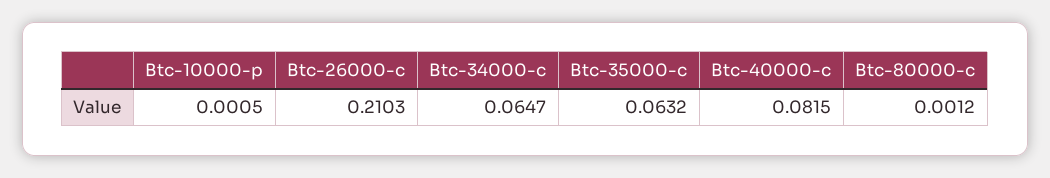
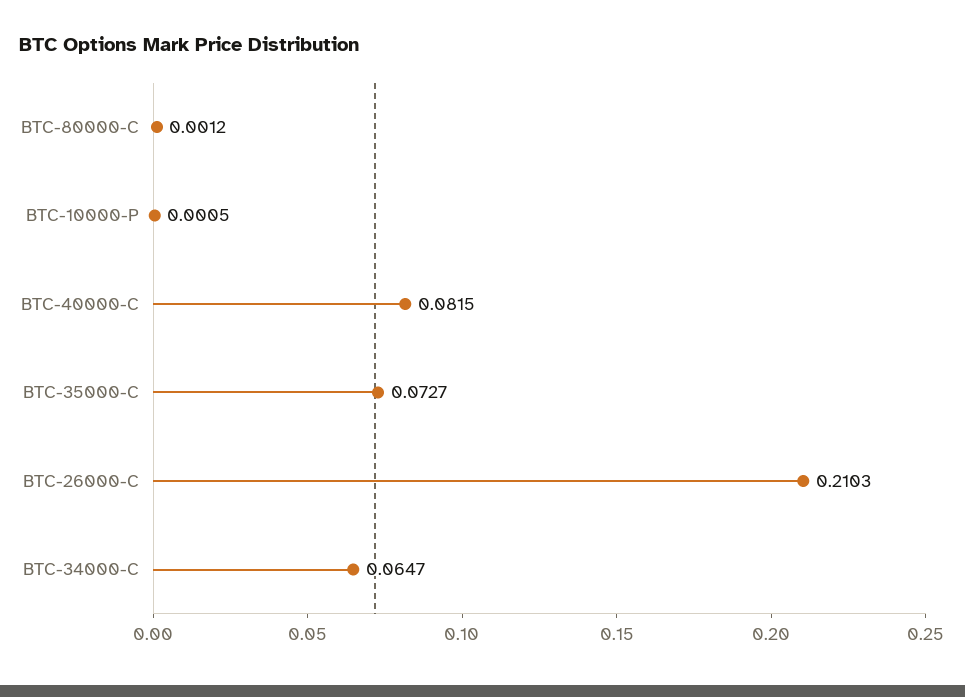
  {
    "Btc-10000-p": 0.0005,
    "Btc-26000-c": 0.2103,
    "Btc-34000-c": 0.0647,
-   "Btc-35000-c": 0.0632,
+   "Btc-35000-c": 0.0727,
    "Btc-40000-c": 0.0815,
    "Btc-80000-c": 0.0012
  }

